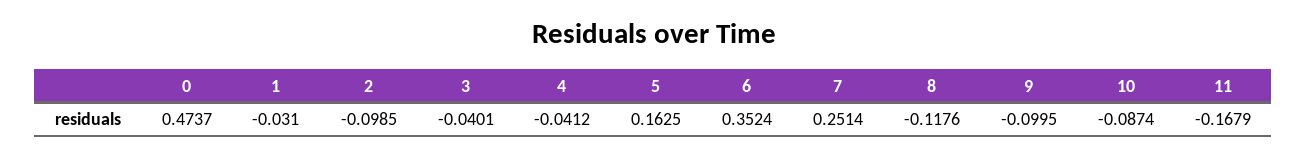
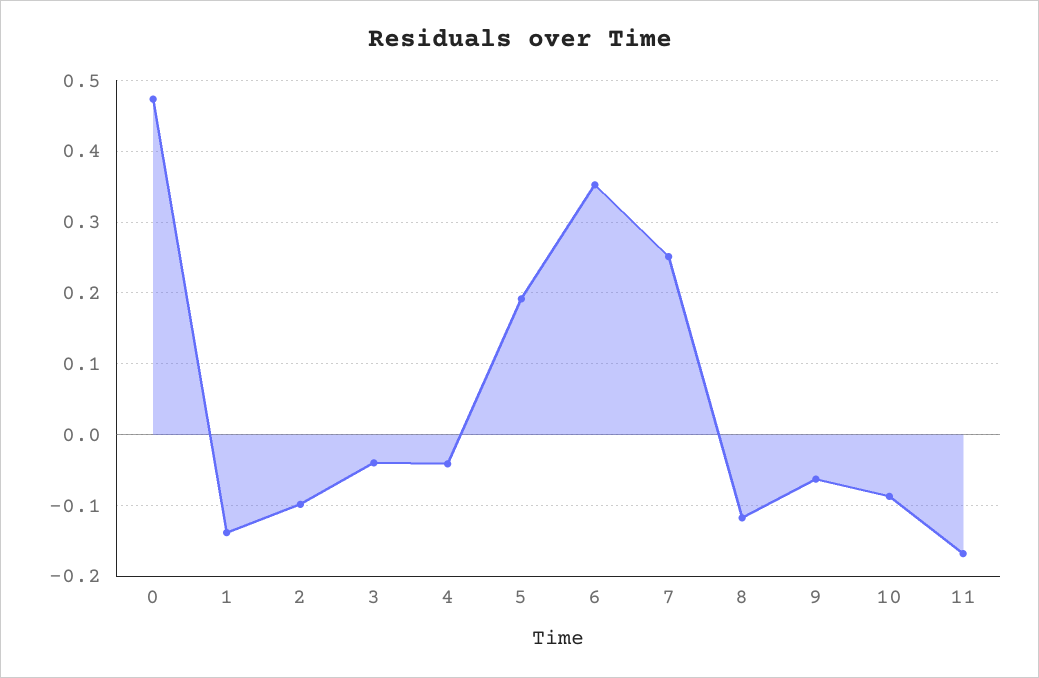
  {
    "0": 0.4737,
-   "1": -0.031,
+   "1": -0.14,
    "2": -0.0985,
    "3": -0.0401,
    "4": -0.0412,
-   "5": 0.1625,
+   "5": 0.19,
    "6": 0.3524,
    "7": 0.2514,
    "8": -0.1176,
-   "9": -0.0995,
+   "9": -0.06,
    "10": -0.0874,
    "11": -0.1679
  }

